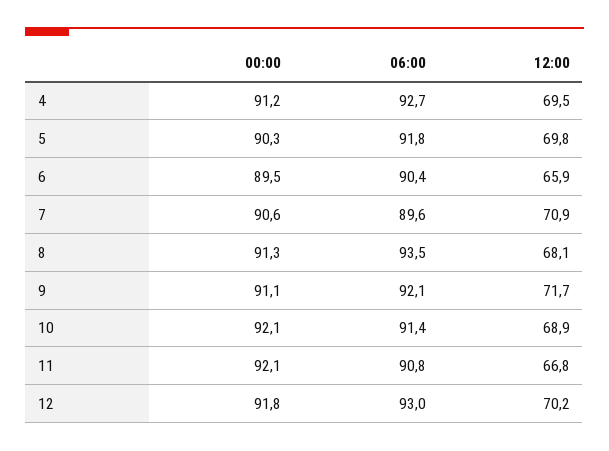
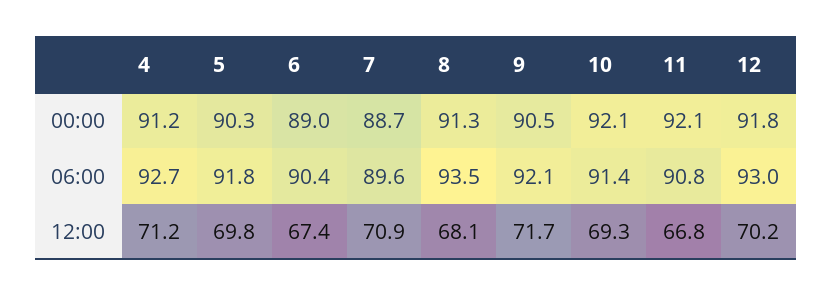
  {
    "00:00": {
      "4": 91.2,
      "5": 90.3,
-     "6": 89.5,
+     "6": 89,
-     "7": 90.6,
+     "7": 88.7,
      "8": 91.3,
-     "9": 91.1,
+     "9": 90.5,
      "10": 92.1,
      "11": 92.1,
      "12": 91.8
    },
    "06:00": {
      "4": 92.7,
      "5": 91.8,
      "6": 90.4,
      "7": 89.6,
      "8": 93.5,
      "9": 92.1,
      "10": 91.4,
      "11": 90.8,
      "12": 93
    },
    "12:00": {
-     "4": 69.5,
+     "4": 71.2,
      "5": 69.8,
-     "6": 65.9,
+     "6": 67.4,
      "7": 70.9,
      "8": 68.1,
      "9": 71.7,
-     "10": 68.9,
+     "10": 69.3,
      "11": 66.8,
      "12": 70.2
    }
  }

